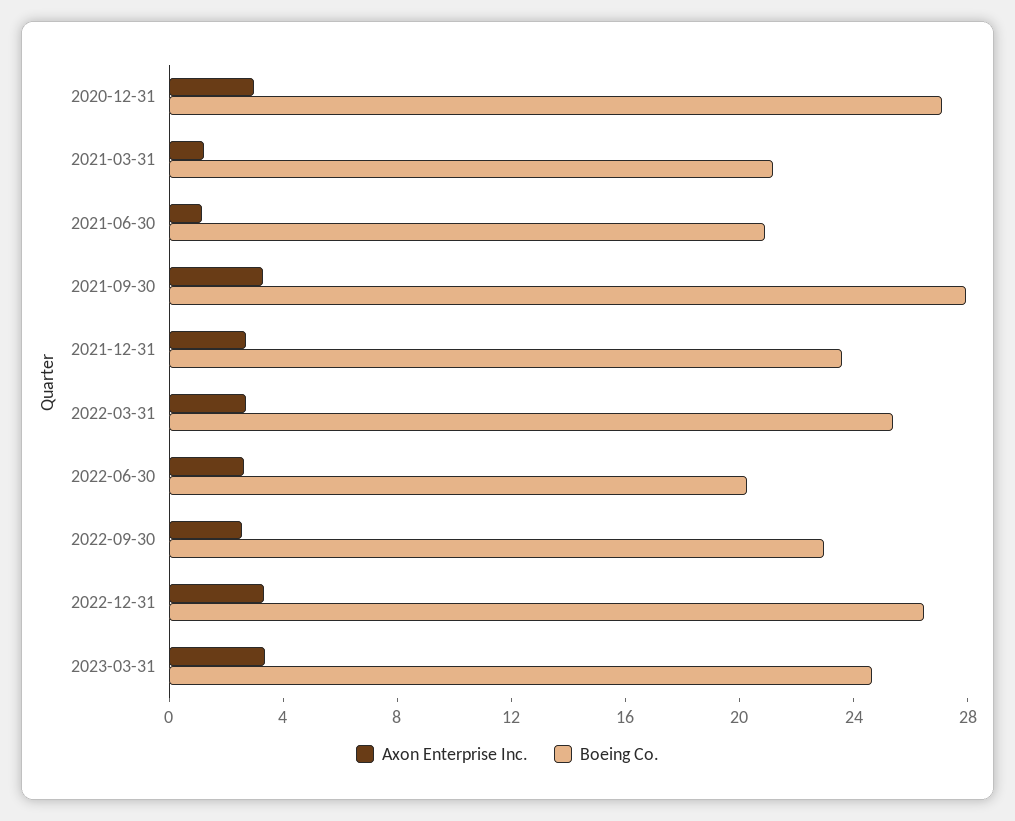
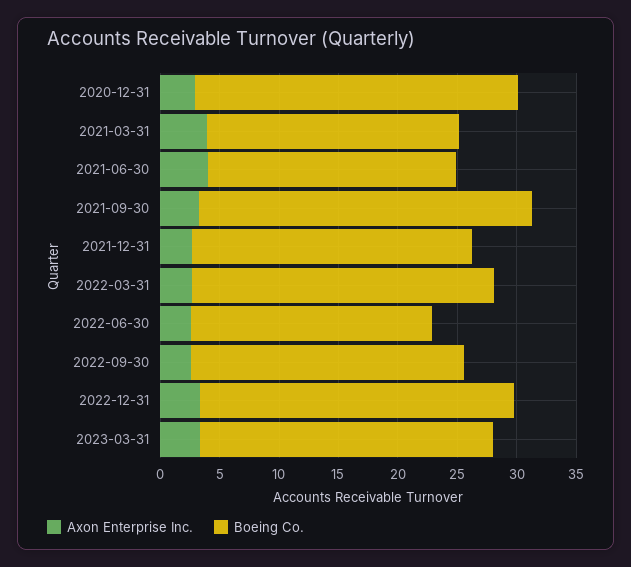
  {
    "Axon Enterprise Inc.": {
      "2020-12-31": 3,
-     "2021-03-31": 1,
+     "2021-03-31": 4,
-     "2021-06-30": 1,
+     "2021-06-30": 4,
      "2021-09-30": 3,
      "2021-12-31": 3,
      "2022-03-31": 3,
      "2022-06-30": 3,
      "2022-09-30": 3,
      "2022-12-31": 3,
      "2023-03-31": 3
    },
    "Boeing Co.": {
      "2020-12-31": 27,
      "2021-03-31": 21,
      "2021-06-30": 21,
      "2021-09-30": 28,
      "2021-12-31": 24,
      "2022-03-31": 25,
      "2022-06-30": 20,
      "2022-09-30": 23,
      "2022-12-31": 26,
      "2023-03-31": 25
    }
  }

